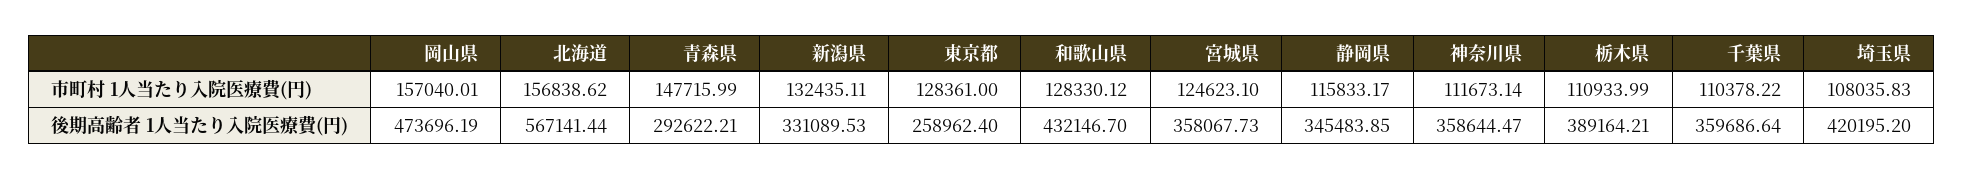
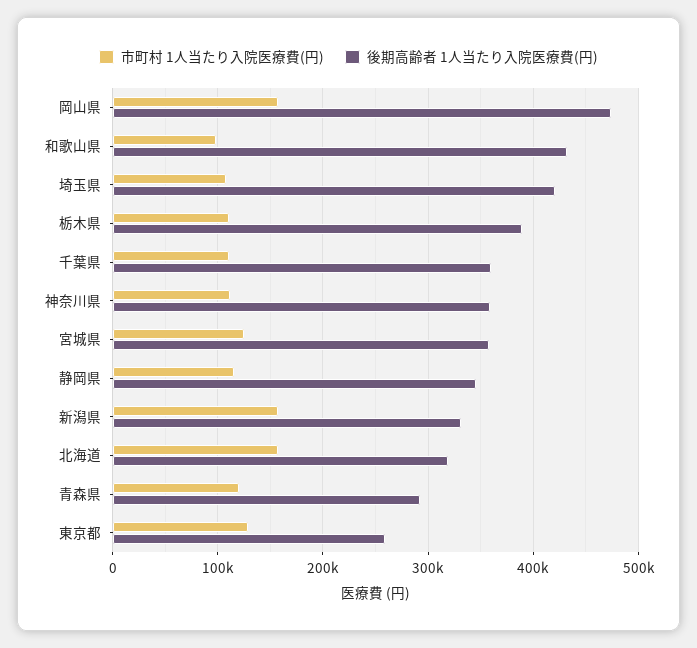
  {
    "市町村 1人当たり入院医療費(円)": {
      "岡山県": 157040.01,
      "北海道": 156838.62,
-     "青森県": 147715.99,
+     "青森県": 120000,
-     "新潟県": 132435.11,
+     "新潟県": 160000,
      "東京都": 128361,
-     "和歌山県": 128330.12,
+     "和歌山県": 100000,
      "宮城県": 124623.1,
      "静岡県": 115833.17,
      "神奈川県": 111673.14,
      "栃木県": 110933.99,
      "千葉県": 110378.22,
      "埼玉県": 108035.83
    },
    "後期高齢者 1人当たり入院医療費(円)": {
      "岡山県": 473696.19,
-     "北海道": 567141.44,
+     "北海道": 320000,
      "青森県": 292622.21,
      "新潟県": 331089.53,
      "東京都": 258962.4,
      "和歌山県": 432146.7,
      "宮城県": 358067.73,
      "静岡県": 345483.85,
      "神奈川県": 358644.47,
      "栃木県": 389164.21,
      "千葉県": 359686.64,
      "埼玉県": 420195.2
    }
  }

